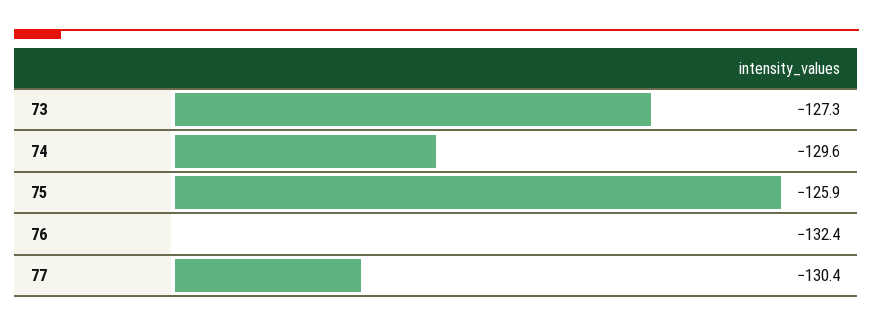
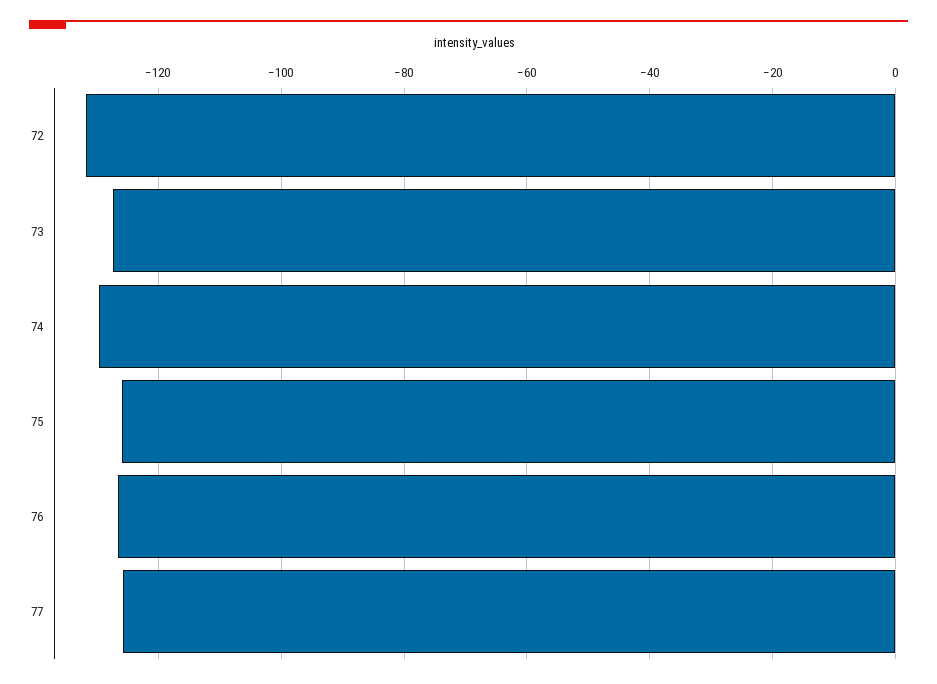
  {
    "73": -127.3,
    "74": -129.6,
    "75": -125.9,
-   "76": -132.4,
+   "76": -126,
-   "77": -130.4
+   "77": -126,
+   "72": -132
  }

